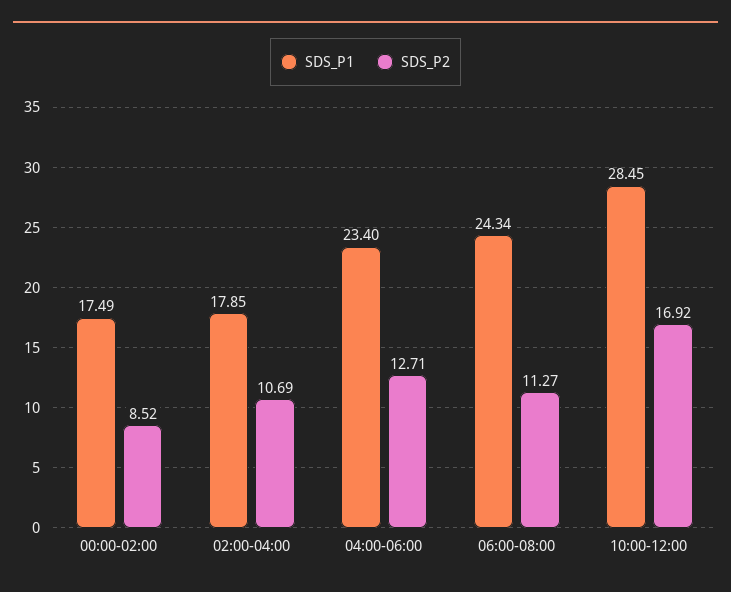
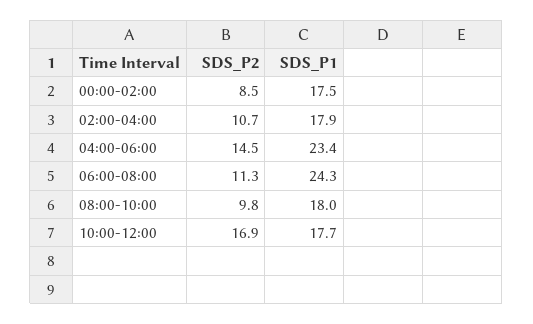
  {
    "SDS_P1": {
      "00:00-02:00": 17.49,
      "02:00-04:00": 17.85,
      "04:00-06:00": 23.4,
      "06:00-08:00": 24.34,
-     "10:00-12:00": 28.45
+     "10:00-12:00": 17.7,
+     "08:00-10:00": 18
    },
    "SDS_P2": {
      "00:00-02:00": 8.52,
      "02:00-04:00": 10.69,
-     "04:00-06:00": 12.71,
+     "04:00-06:00": 14.5,
      "06:00-08:00": 11.27,
-     "10:00-12:00": 16.92
+     "10:00-12:00": 16.92,
+     "08:00-10:00": 9.8
    }
  }

